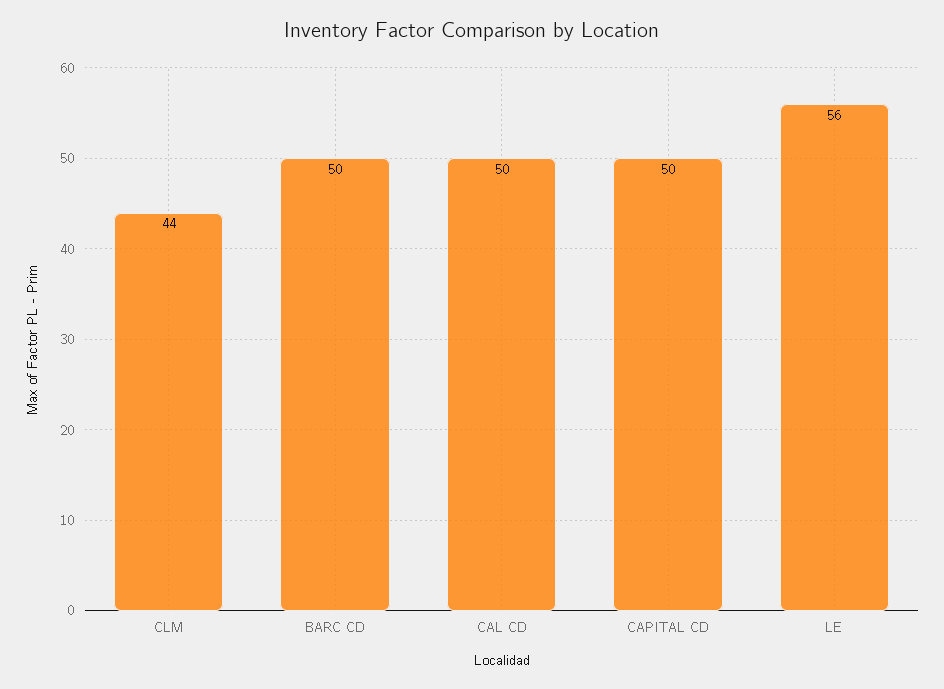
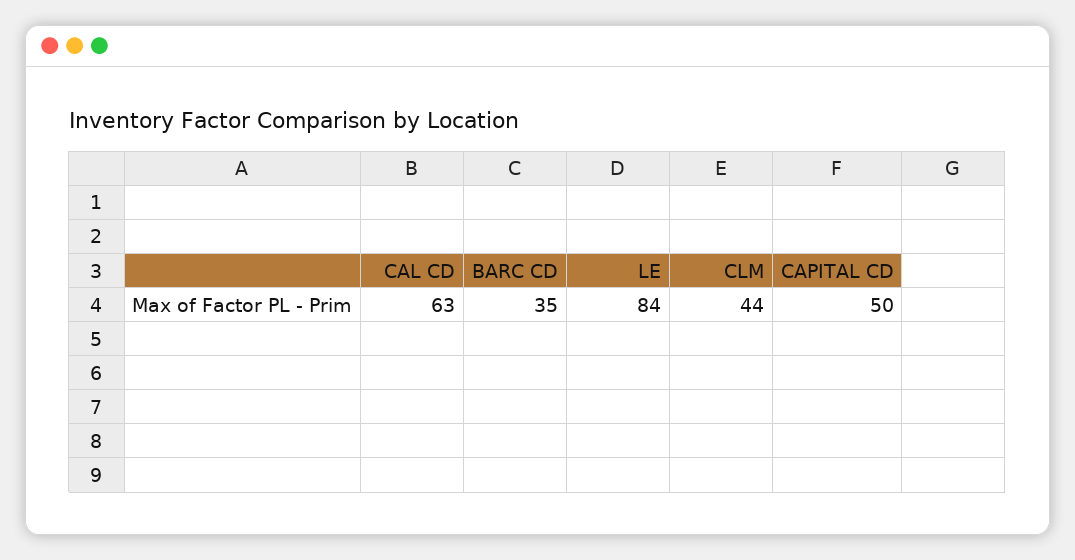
  {
    "CLM": 44,
-   "BARC CD": 50,
+   "BARC CD": 35,
-   "CAL CD": 50,
+   "CAL CD": 63,
    "CAPITAL CD": 50,
-   "LE": 56
+   "LE": 84
  }

